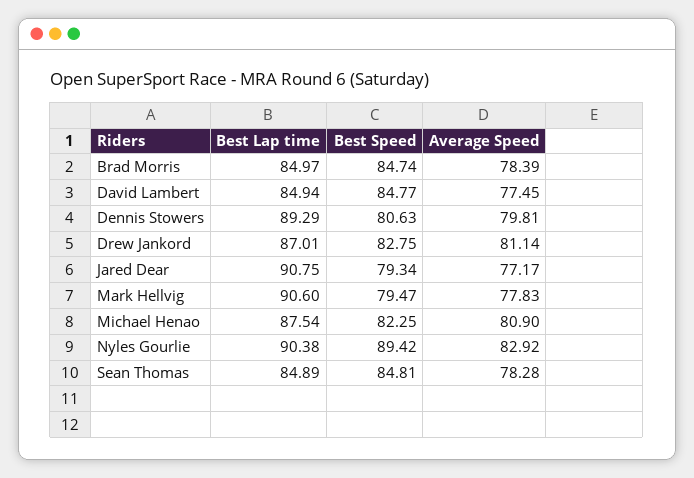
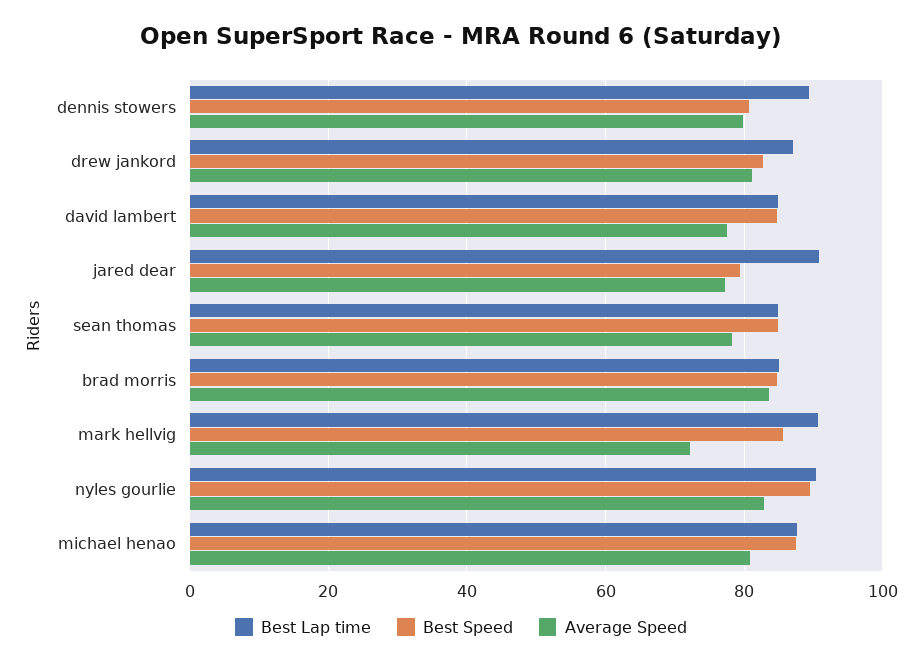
  {
    "Best Lap time": {
      "Brad Morris": 84.97,
      "David Lambert": 84.94,
      "Dennis Stowers": 89.29,
      "Drew Jankord": 87.01,
      "Jared Dear": 90.75,
      "Mark Hellvig": 90.6,
      "Michael Henao": 87.54,
      "Nyles Gourlie": 90.38,
      "Sean Thomas": 84.89
    },
    "Best Speed": {
      "Brad Morris": 84.74,
      "David Lambert": 84.77,
      "Dennis Stowers": 80.63,
      "Drew Jankord": 82.75,
      "Jared Dear": 79.34,
-     "Mark Hellvig": 79.47,
+     "Mark Hellvig": 86,
-     "Michael Henao": 82.25,
+     "Michael Henao": 88,
      "Nyles Gourlie": 89.42,
      "Sean Thomas": 84.81
    },
    "Average Speed": {
-     "Brad Morris": 78.39,
+     "Brad Morris": 84,
      "David Lambert": 77.45,
      "Dennis Stowers": 79.81,
      "Drew Jankord": 81.14,
      "Jared Dear": 77.17,
-     "Mark Hellvig": 77.83,
+     "Mark Hellvig": 72,
      "Michael Henao": 80.9,
      "Nyles Gourlie": 82.92,
      "Sean Thomas": 78.28
    }
  }

